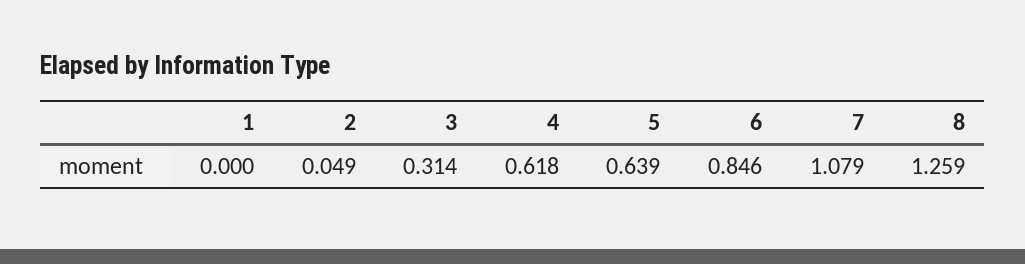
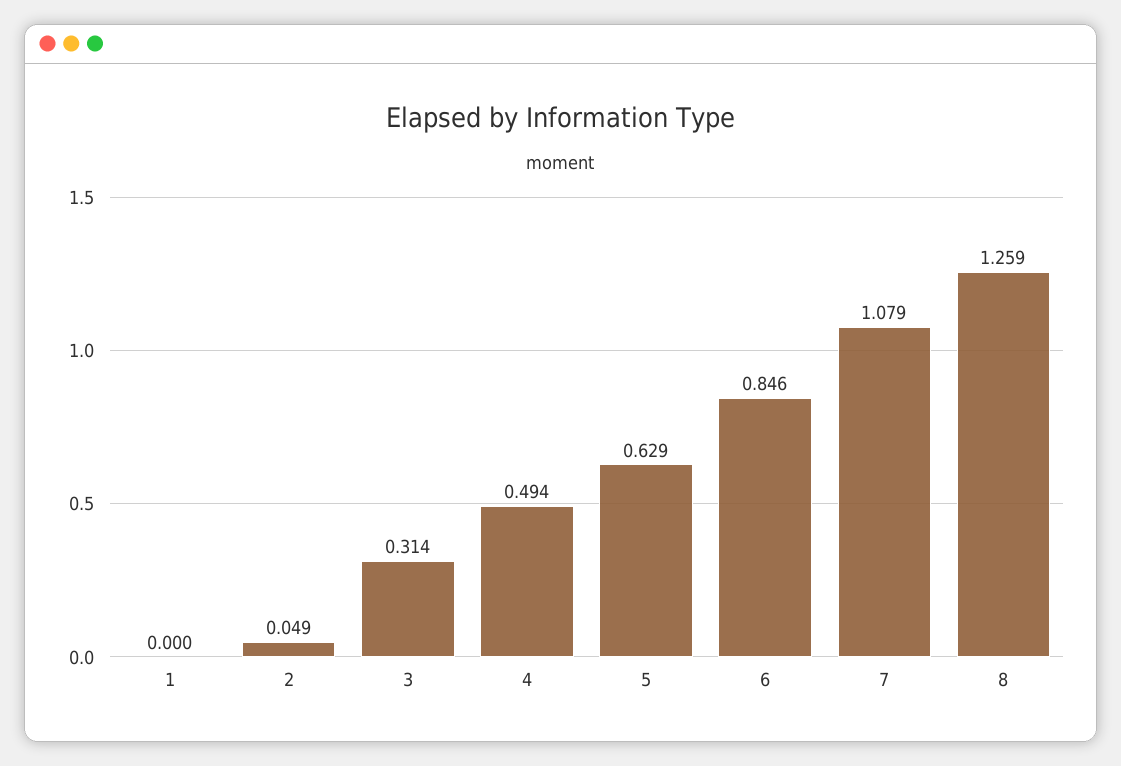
  {
    "1": 0,
    "2": 0.049,
    "3": 0.314,
-   "4": 0.618,
+   "4": 0.494,
-   "5": 0.639,
+   "5": 0.629,
    "6": 0.846,
    "7": 1.079,
    "8": 1.259
  }

